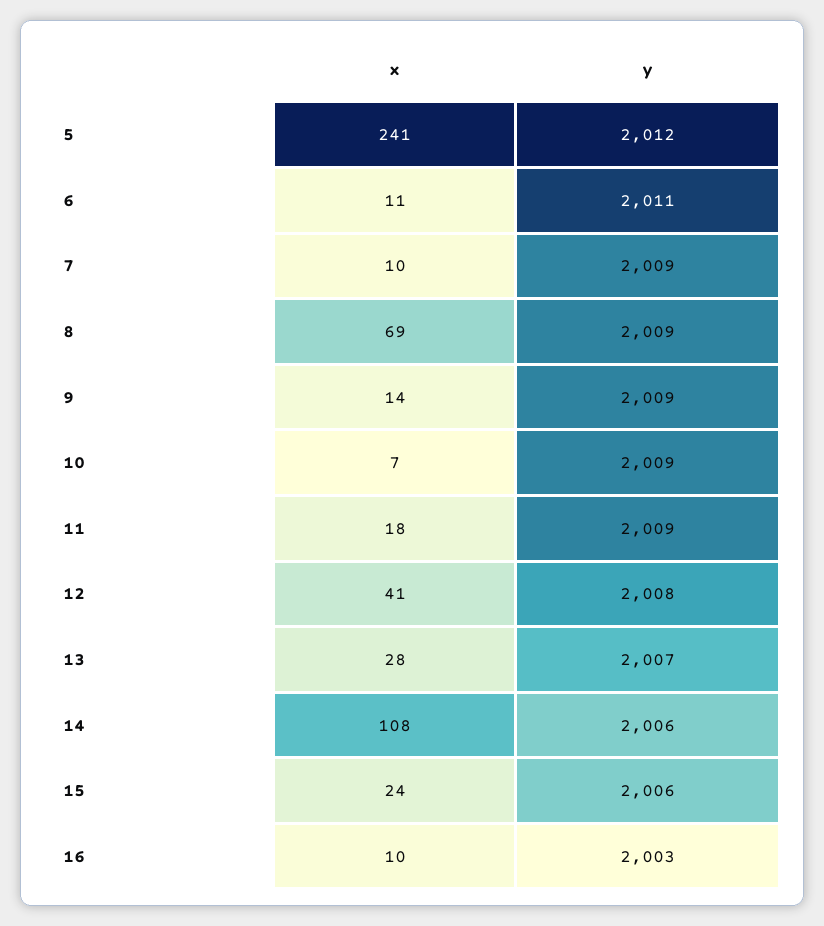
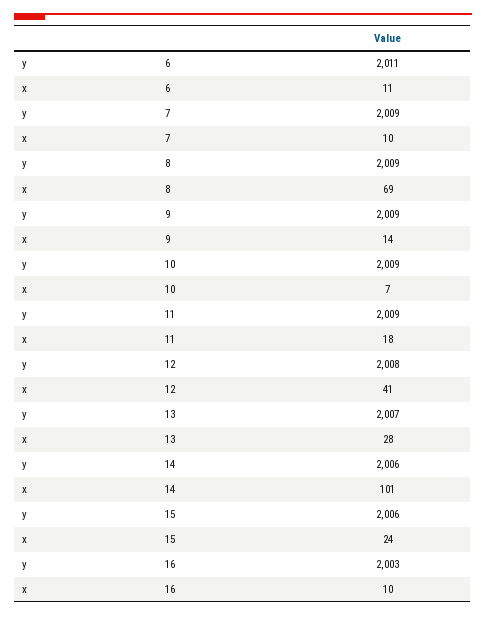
  {
    "x": {
-     "5": 241,
      "6": 11,
      "7": 10,
      "8": 69,
      "9": 14,
      "10": 7,
      "11": 18,
      "12": 41,
      "13": 28,
-     "14": 108,
+     "14": 101,
      "15": 24,
      "16": 10
    },
    "y": {
-     "5": 2012,
      "6": 2011,
      "7": 2009,
      "8": 2009,
      "9": 2009,
      "10": 2009,
      "11": 2009,
      "12": 2008,
      "13": 2007,
      "14": 2006,
      "15": 2006,
      "16": 2003
    }
  }

